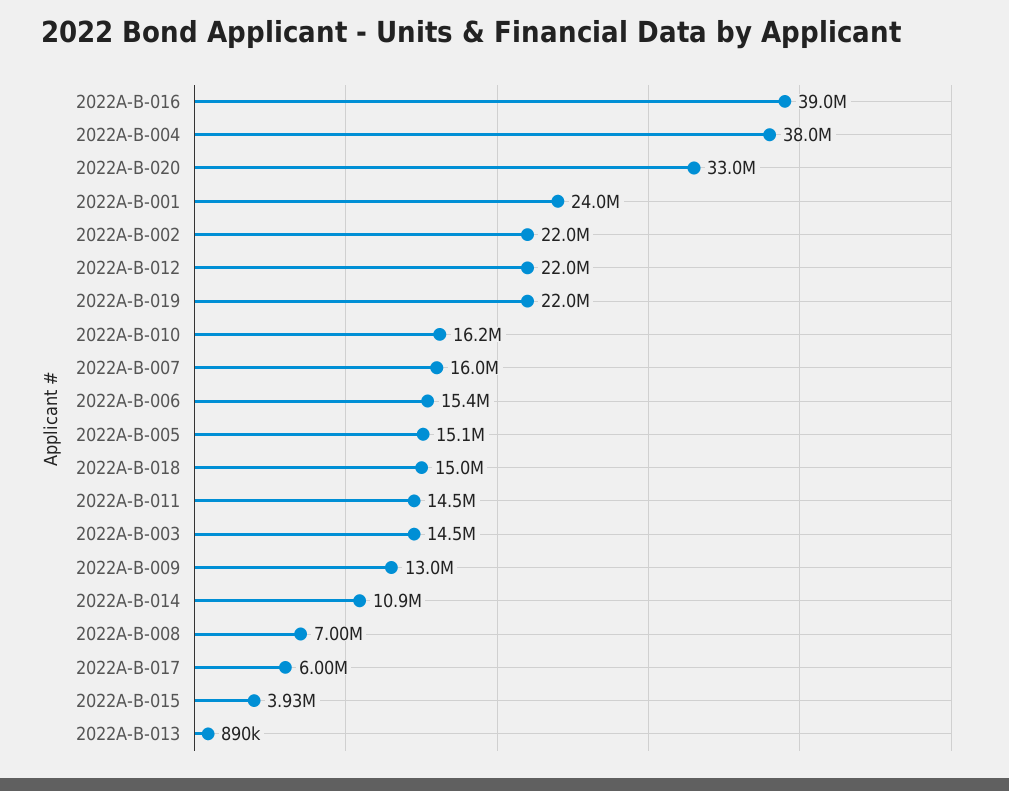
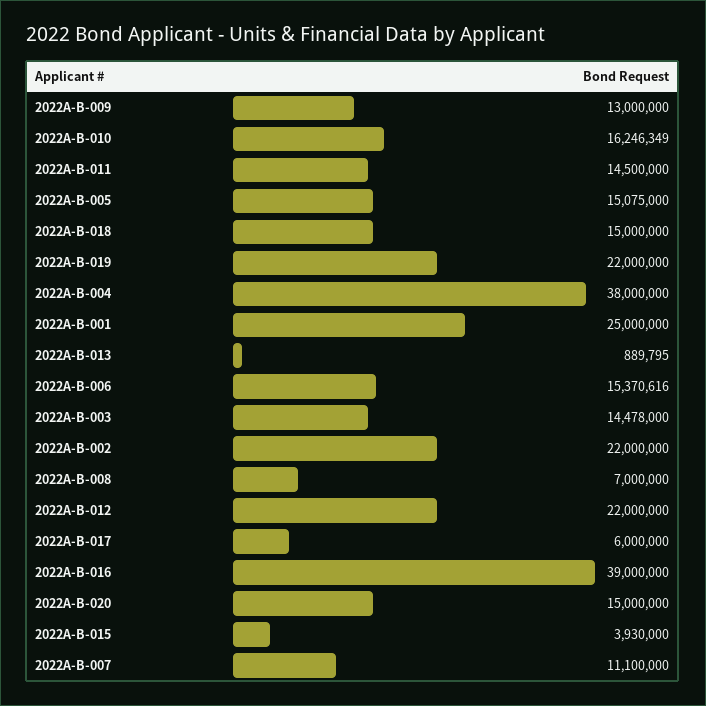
  {
    "2022A-B-016": 39000000,
    "2022A-B-004": 38000000,
-   "2022A-B-020": 33000000,
+   "2022A-B-020": 15000000,
-   "2022A-B-001": 24000000,
+   "2022A-B-001": 25000000,
    "2022A-B-002": 22000000,
    "2022A-B-012": 22000000,
    "2022A-B-019": 22000000,
    "2022A-B-010": 16246349,
-   "2022A-B-007": 16000000,
+   "2022A-B-007": 11100000,
    "2022A-B-006": 15370616,
    "2022A-B-005": 15075000,
    "2022A-B-018": 15000000,
    "2022A-B-011": 14500000,
    "2022A-B-003": 14478000,
    "2022A-B-009": 13000000,
-   "2022A-B-014": 10900000,
    "2022A-B-008": 7000000,
    "2022A-B-017": 6000000,
    "2022A-B-015": 3930000,
    "2022A-B-013": 889795
  }

